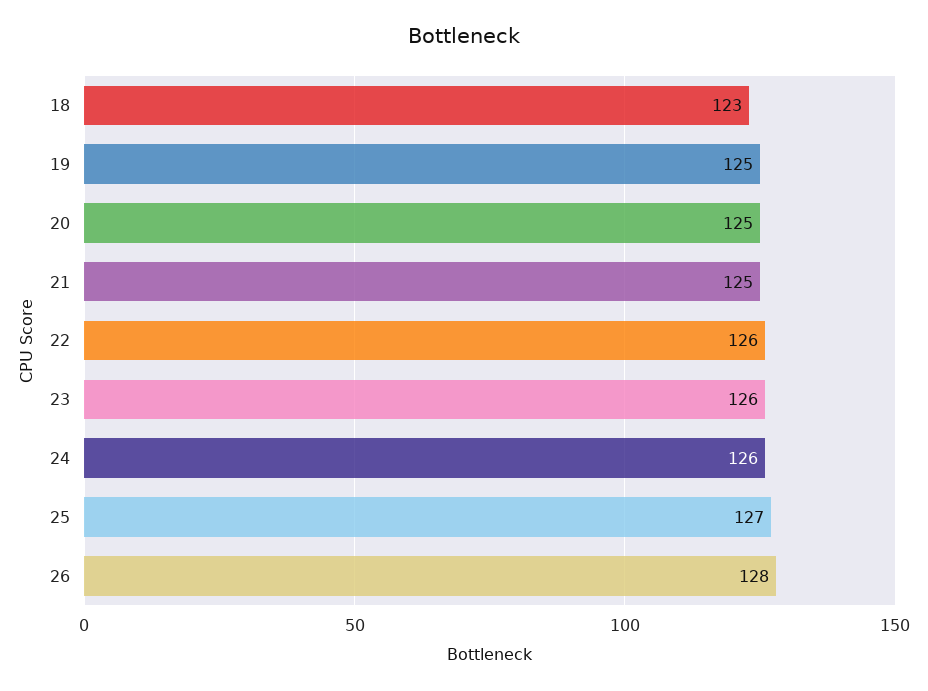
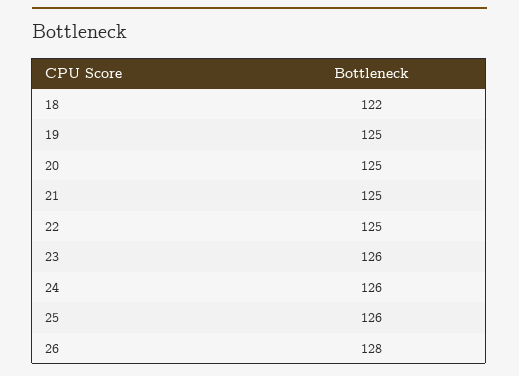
  {
-   "18": 123,
+   "18": 122,
    "19": 125,
    "20": 125,
    "21": 125,
-   "22": 126,
+   "22": 125,
    "23": 126,
    "24": 126,
-   "25": 127,
+   "25": 126,
    "26": 128
  }

